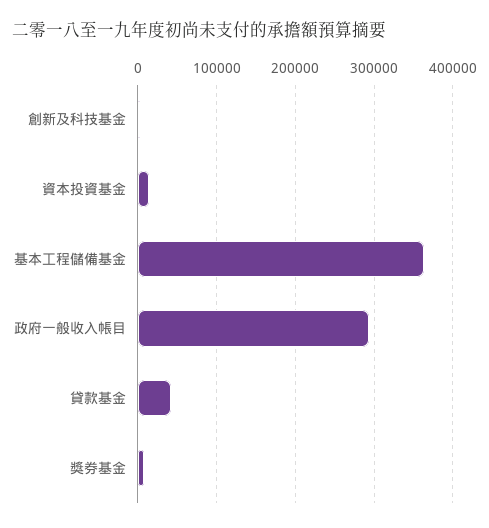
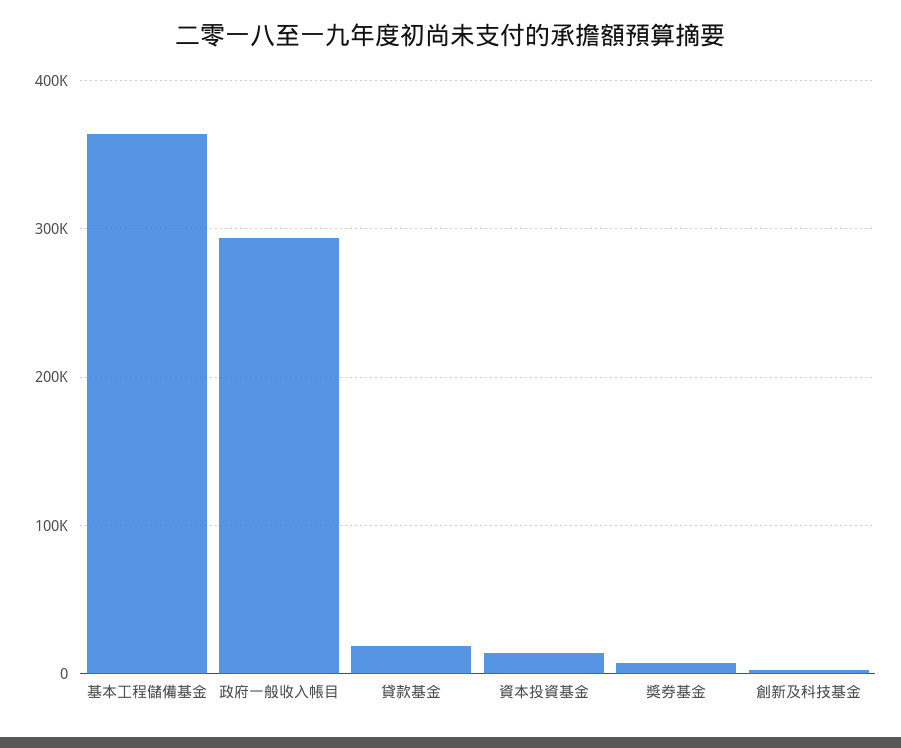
  {
    "創新及科技基金": 0,
    "資本投資基金": 10000,
    "基本工程儲備基金": 360000,
    "政府一般收入帳目": 290000,
-   "貸款基金": 40000,
+   "貸款基金": 20000,
    "獎券基金": 10000
  }

